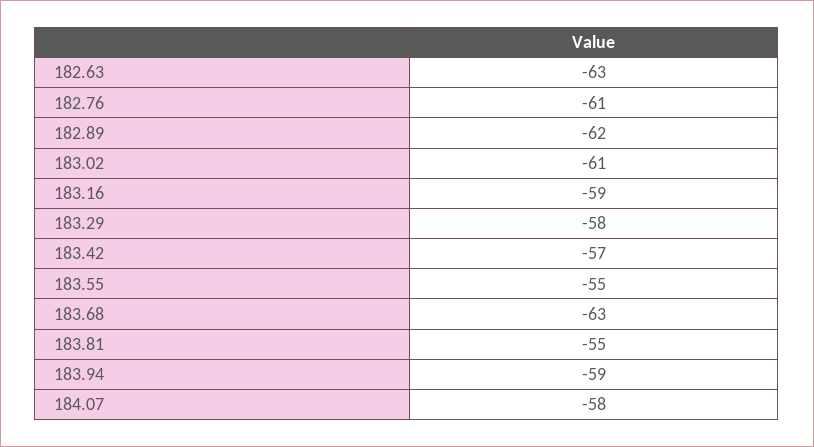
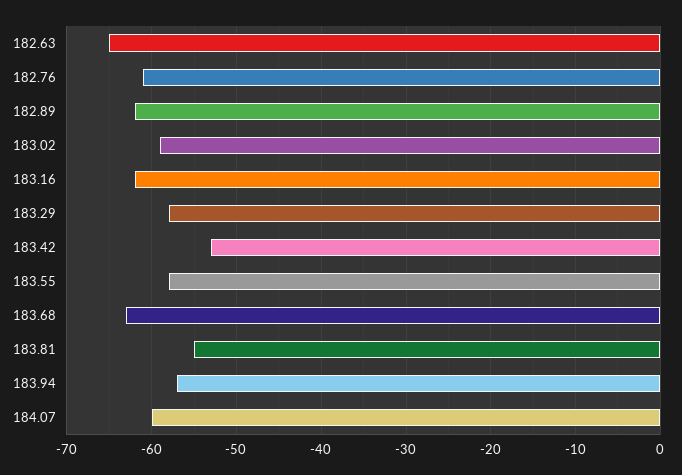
  {
-   "182.63": -63,
+   "182.63": -65,
    "182.76": -61,
    "182.89": -62,
-   "183.02": -61,
+   "183.02": -59,
-   "183.16": -59,
+   "183.16": -62,
    "183.29": -58,
-   "183.42": -57,
+   "183.42": -53,
-   "183.55": -55,
+   "183.55": -58,
    "183.68": -63,
    "183.81": -55,
-   "183.94": -59,
+   "183.94": -57,
-   "184.07": -58
+   "184.07": -60
  }

